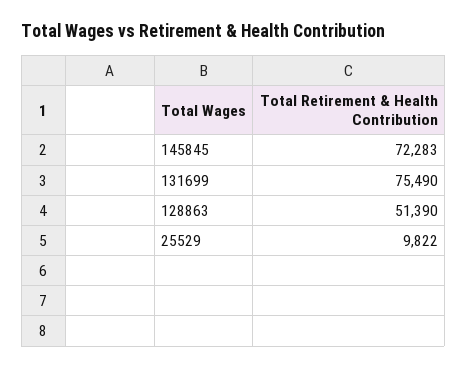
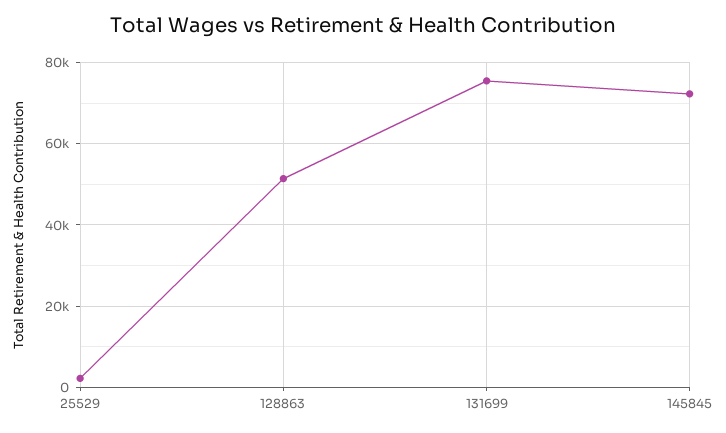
  {
    "145845": 72283,
    "131699": 75490,
    "128863": 51390,
-   "25529": 9822
+   "25529": 2000
  }

